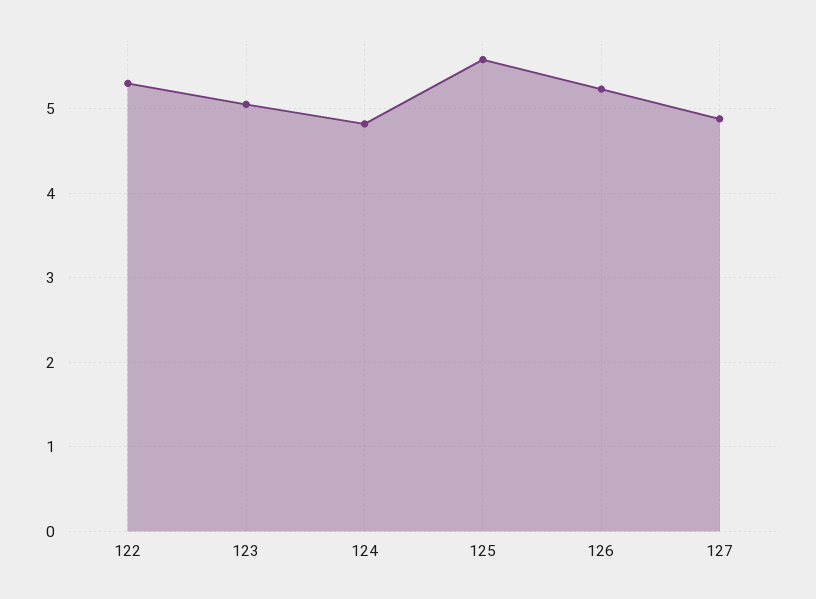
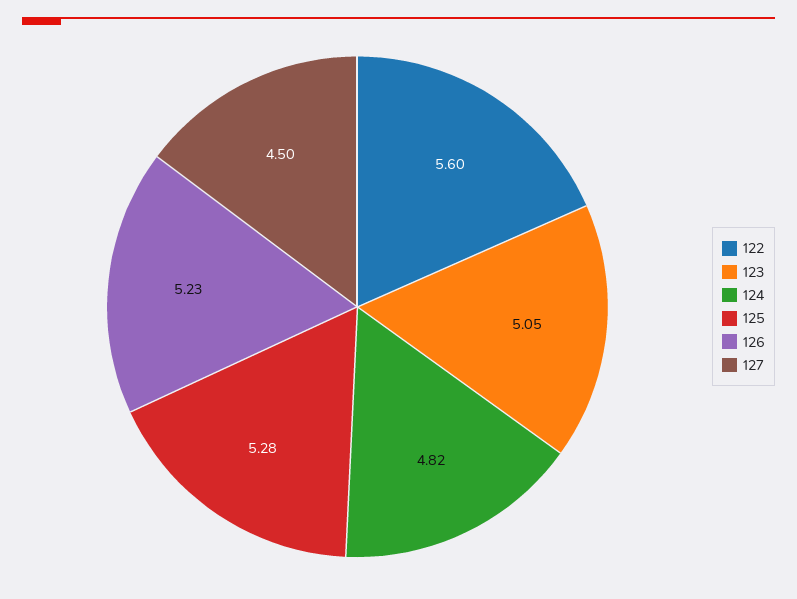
  {
-   "122": 5.3,
+   "122": 5.6,
    "123": 5.05,
    "124": 4.82,
-   "125": 5.6,
+   "125": 5.28,
    "126": 5.23,
-   "127": 4.9
+   "127": 4.5
  }

